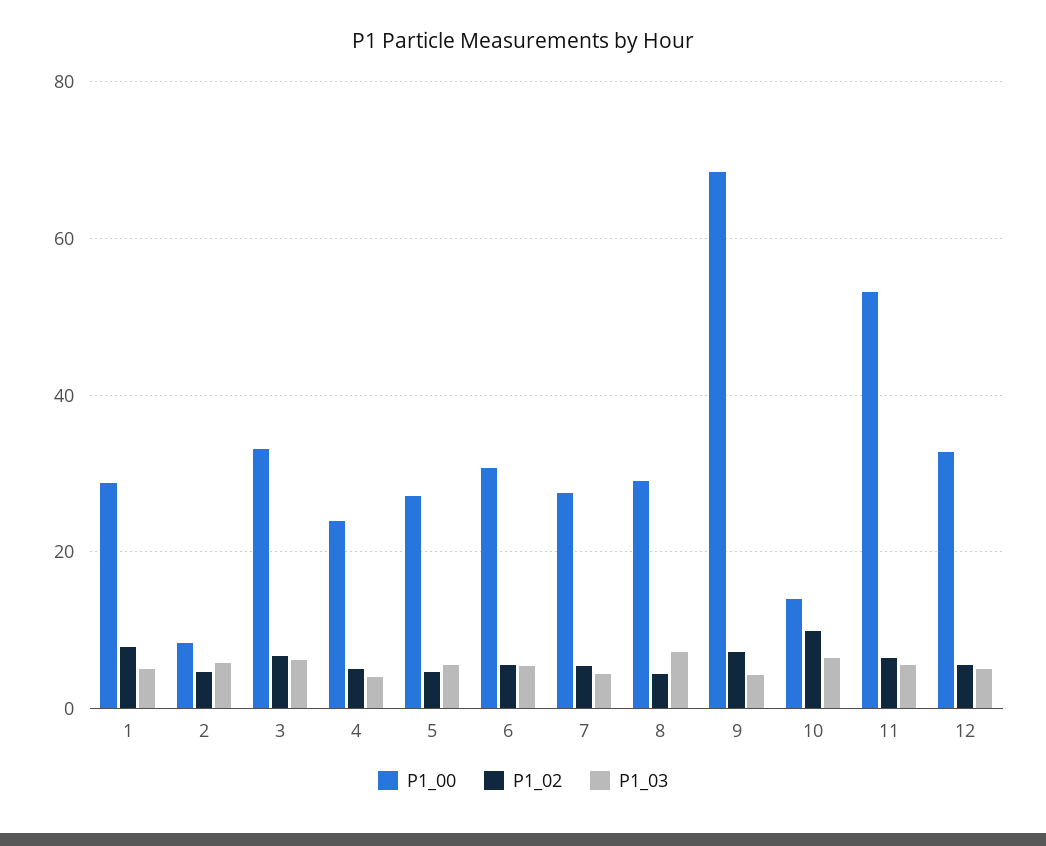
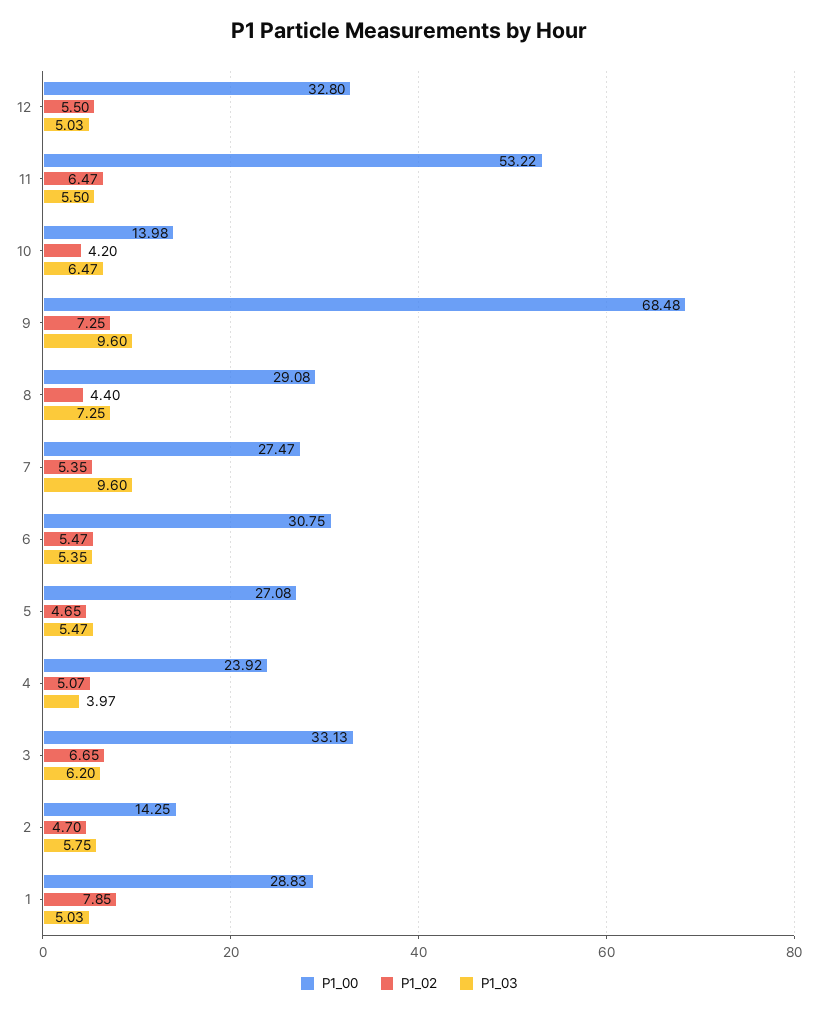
  {
    "P1_00": {
      "1": 28.83,
-     "2": 8,
+     "2": 14.25,
      "3": 33.13,
      "4": 23.92,
      "5": 27.08,
      "6": 30.75,
      "7": 27.47,
      "8": 29.08,
      "9": 68.48,
      "10": 13.98,
      "11": 53.22,
      "12": 32.8
    },
    "P1_02": {
      "1": 7.85,
      "2": 4.7,
      "3": 6.65,
      "4": 5.07,
      "5": 4.65,
      "6": 5.47,
      "7": 5.35,
      "8": 4.4,
      "9": 7.25,
-     "10": 10,
+     "10": 4.2,
      "11": 6.47,
      "12": 5.5
    },
    "P1_03": {
      "1": 5.03,
      "2": 5.75,
      "3": 6.2,
      "4": 3.97,
      "5": 5.47,
      "6": 5.35,
-     "7": 4,
+     "7": 9.6,
      "8": 7.25,
-     "9": 4,
+     "9": 9.6,
      "10": 6.47,
      "11": 5.5,
      "12": 5.03
    }
  }

